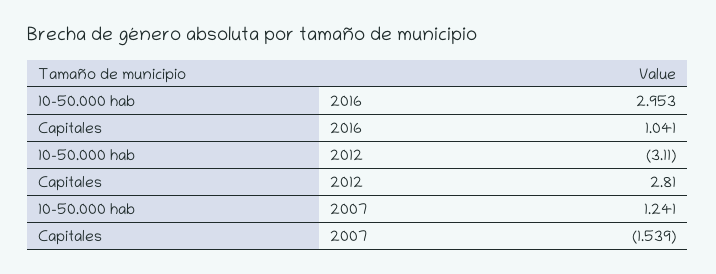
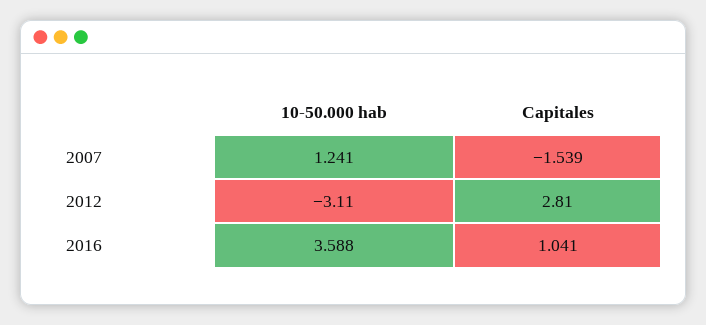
  {
    "10-50.000 hab": {
-     "2016": 2.953,
+     "2016": 3.588,
      "2012": -3.11,
      "2007": 1.241
    },
    "Capitales": {
      "2016": 1.041,
      "2012": 2.81,
      "2007": -1.539
    }
  }

